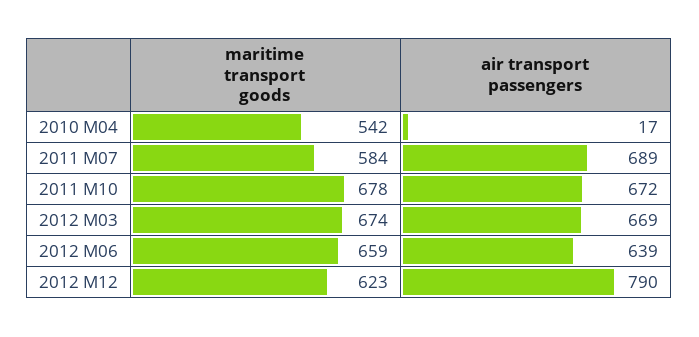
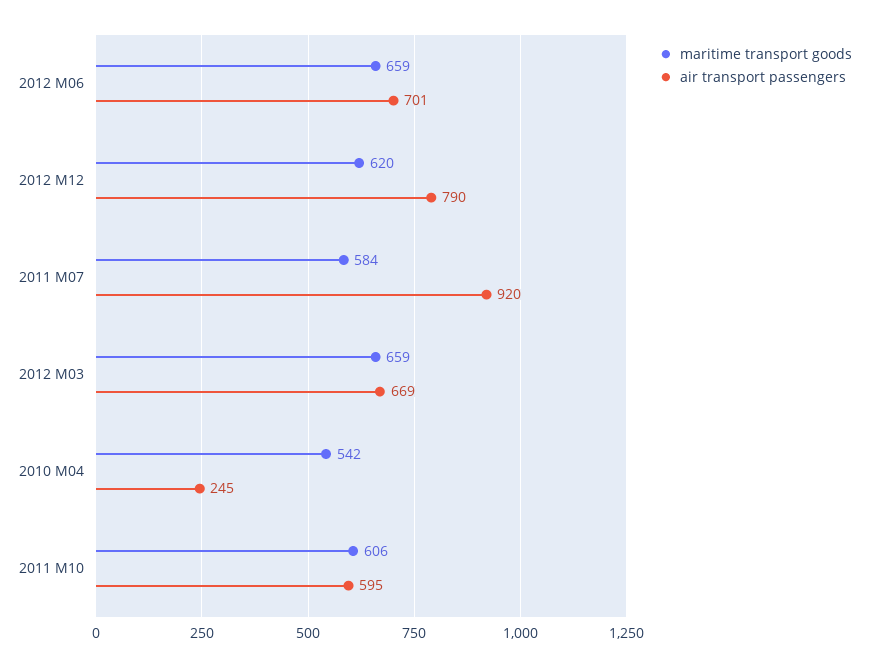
  {
    "maritime transport goods": {
      "2010 M04": 542,
      "2011 M07": 584,
-     "2011 M10": 678,
+     "2011 M10": 606,
-     "2012 M03": 674,
+     "2012 M03": 659,
      "2012 M06": 659,
-     "2012 M12": 623
+     "2012 M12": 620
    },
    "air transport passengers": {
-     "2010 M04": 17,
+     "2010 M04": 245,
-     "2011 M07": 689,
+     "2011 M07": 920,
-     "2011 M10": 672,
+     "2011 M10": 595,
      "2012 M03": 669,
-     "2012 M06": 639,
+     "2012 M06": 701,
      "2012 M12": 790
    }
  }

